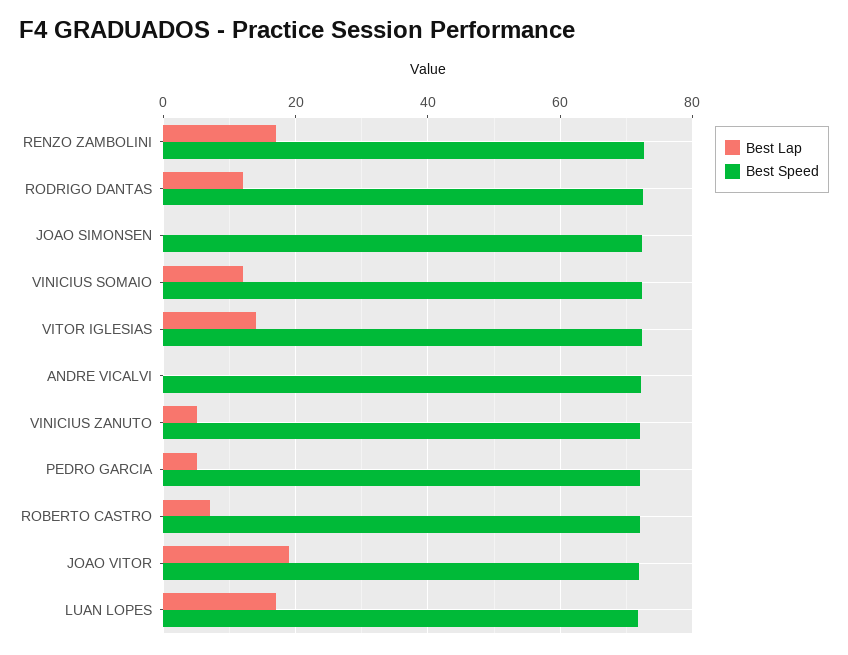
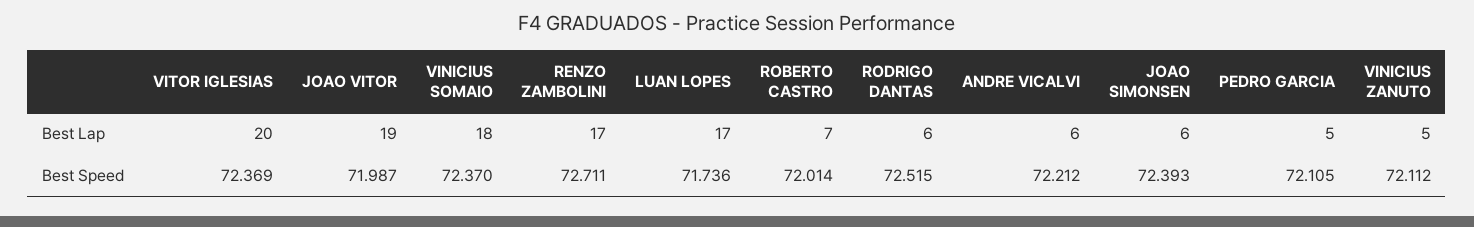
  {
    "Best Lap": {
      "RENZO ZAMBOLINI": 17,
-     "RODRIGO DANTAS": 12,
+     "RODRIGO DANTAS": 6,
-     "JOAO SIMONSEN": 0,
+     "JOAO SIMONSEN": 6,
-     "VINICIUS SOMAIO": 12,
+     "VINICIUS SOMAIO": 18,
-     "VITOR IGLESIAS": 14,
+     "VITOR IGLESIAS": 20,
-     "ANDRE VICALVI": 0,
+     "ANDRE VICALVI": 6,
      "VINICIUS ZANUTO": 5,
      "PEDRO GARCIA": 5,
      "ROBERTO CASTRO": 7,
      "JOAO VITOR": 19,
      "LUAN LOPES": 17
    },
    "Best Speed": {
      "RENZO ZAMBOLINI": 72.711,
      "RODRIGO DANTAS": 72.515,
      "JOAO SIMONSEN": 72.393,
      "VINICIUS SOMAIO": 72.37,
      "VITOR IGLESIAS": 72.369,
      "ANDRE VICALVI": 72.212,
      "VINICIUS ZANUTO": 72.112,
      "PEDRO GARCIA": 72.105,
      "ROBERTO CASTRO": 72.014,
      "JOAO VITOR": 71.987,
      "LUAN LOPES": 71.736
    }
  }

